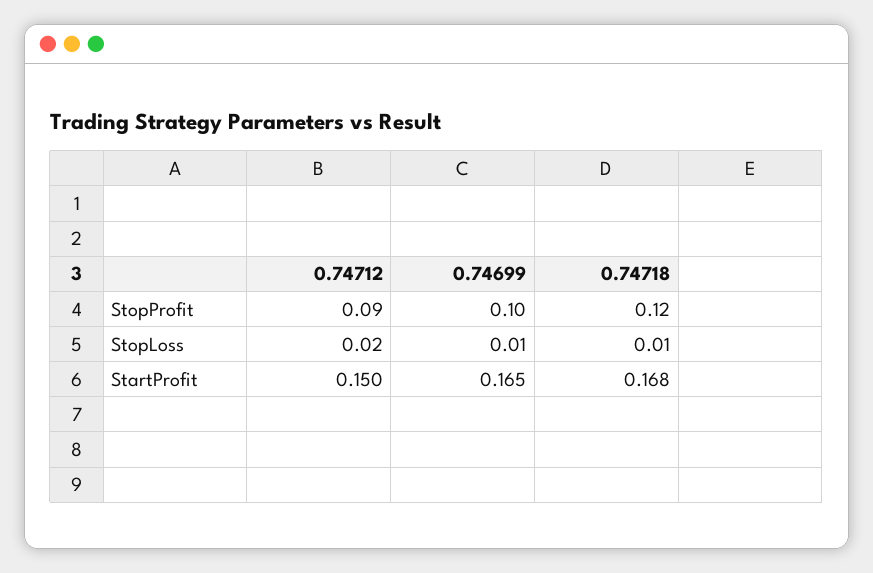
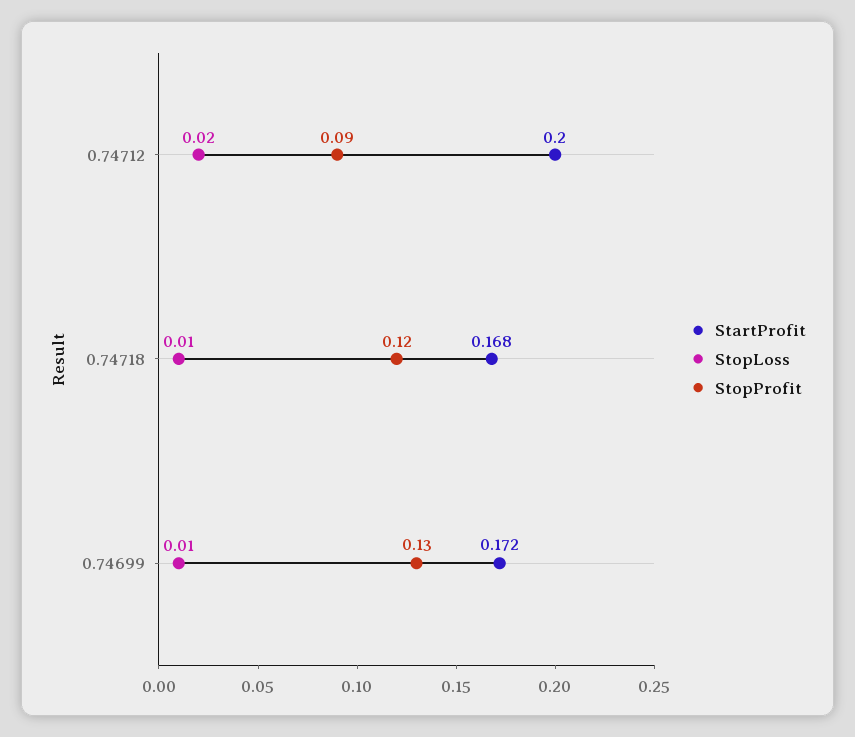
  {
    "StopProfit": {
      "0.74712": 0.09,
-     "0.74699": 0.1,
+     "0.74699": 0.13,
      "0.74718": 0.12
    },
    "StopLoss": {
      "0.74712": 0.02,
      "0.74699": 0.01,
      "0.74718": 0.01
    },
    "StartProfit": {
-     "0.74712": 0.15,
+     "0.74712": 0.2,
-     "0.74699": 0.165,
+     "0.74699": 0.172,
      "0.74718": 0.168
    }
  }

